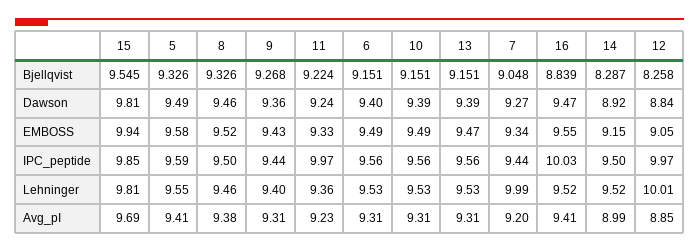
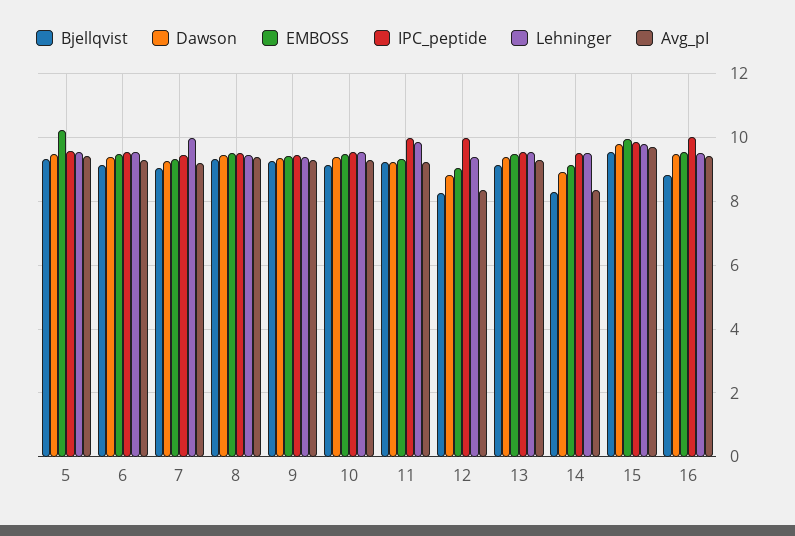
  {
    "Bjellqvist": {
      "15": 9.545,
      "5": 9.326,
      "8": 9.326,
      "9": 9.268,
      "11": 9.224,
      "6": 9.151,
      "10": 9.151,
      "13": 9.151,
      "7": 9.048,
      "16": 8.839,
      "14": 8.287,
      "12": 8.258
    },
    "Dawson": {
      "15": 9.81,
      "5": 9.49,
      "8": 9.46,
      "9": 9.36,
      "11": 9.24,
      "6": 9.4,
      "10": 9.39,
      "13": 9.39,
      "7": 9.27,
      "16": 9.47,
      "14": 8.92,
      "12": 8.84
    },
    "EMBOSS": {
      "15": 9.94,
-     "5": 9.58,
+     "5": 10.2,
      "8": 9.52,
      "9": 9.43,
      "11": 9.33,
      "6": 9.49,
      "10": 9.49,
      "13": 9.47,
      "7": 9.34,
      "16": 9.55,
      "14": 9.15,
      "12": 9.05
    },
    "IPC_peptide": {
      "15": 9.85,
      "5": 9.59,
      "8": 9.5,
      "9": 9.44,
      "11": 9.97,
      "6": 9.56,
      "10": 9.56,
      "13": 9.56,
      "7": 9.44,
      "16": 10.03,
      "14": 9.5,
      "12": 9.97
    },
    "Lehninger": {
      "15": 9.81,
      "5": 9.55,
      "8": 9.46,
      "9": 9.4,
-     "11": 9.36,
+     "11": 9.8,
      "6": 9.53,
      "10": 9.53,
      "13": 9.53,
      "7": 9.99,
      "16": 9.52,
      "14": 9.52,
-     "12": 10.01
+     "12": 9.4
    },
    "Avg_pI": {
      "15": 9.69,
      "5": 9.41,
      "8": 9.38,
      "9": 9.31,
      "11": 9.23,
      "6": 9.31,
      "10": 9.31,
      "13": 9.31,
      "7": 9.2,
      "16": 9.41,
-     "14": 8.99,
+     "14": 8.4,
-     "12": 8.85
+     "12": 8.4
    }
  }

